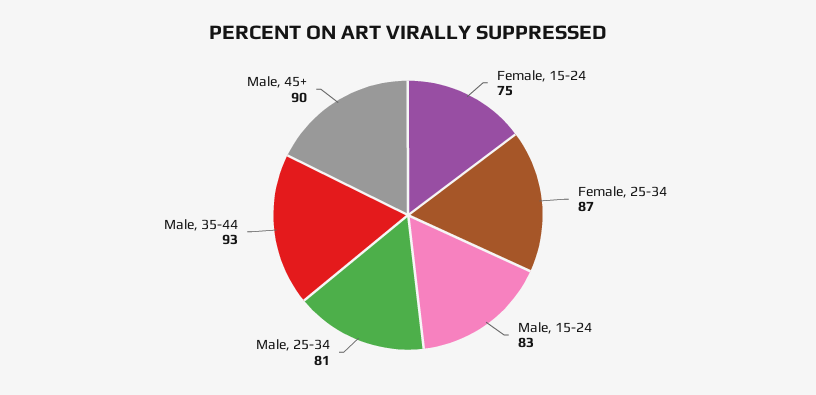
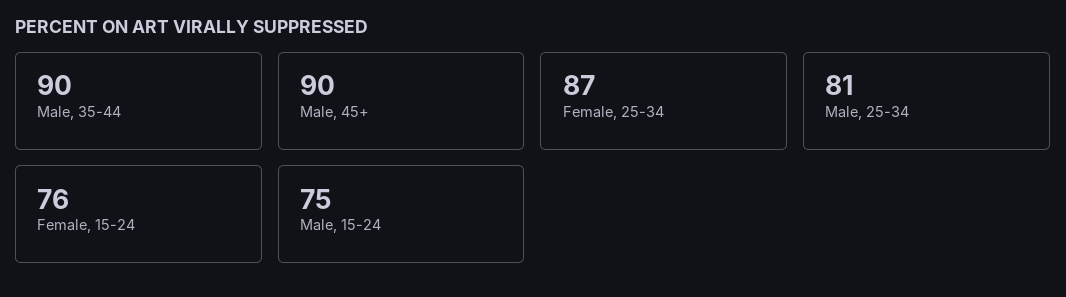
  {
-   "Female, 15-24": 75,
+   "Female, 15-24": 76,
    "Female, 25-34": 87,
-   "Male, 15-24": 83,
+   "Male, 15-24": 75,
    "Male, 25-34": 81,
-   "Male, 35-44": 93,
+   "Male, 35-44": 90,
    "Male, 45+": 90
  }

